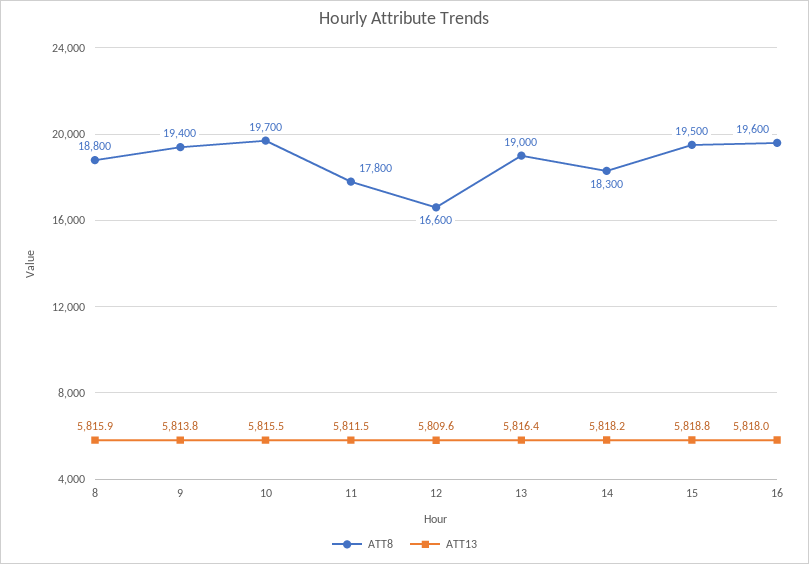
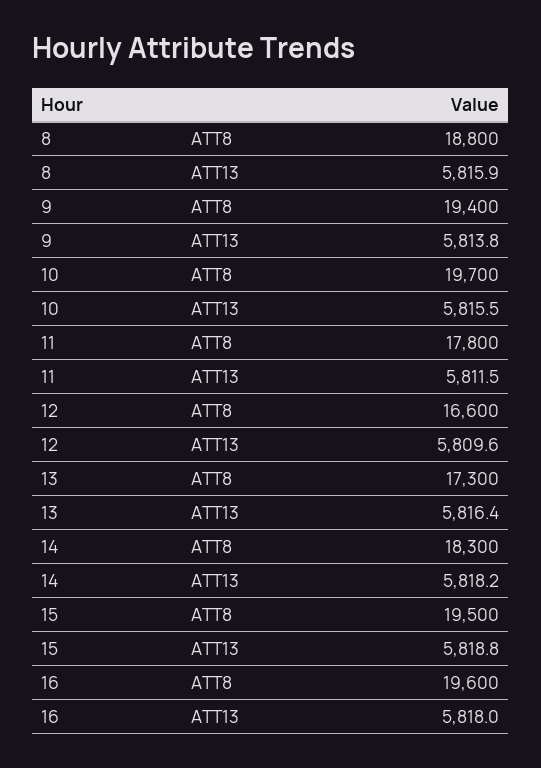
  {
    "ATT8": {
      "8": 18800,
      "9": 19400,
      "10": 19700,
      "11": 17800,
      "12": 16600,
-     "13": 19000,
+     "13": 17300,
      "14": 18300,
      "15": 19500,
      "16": 19600
    },
    "ATT13": {
      "8": 5815.9,
      "9": 5813.8,
      "10": 5815.5,
      "11": 5811.5,
      "12": 5809.6,
      "13": 5816.4,
      "14": 5818.2,
      "15": 5818.8,
      "16": 5818
    }
  }

